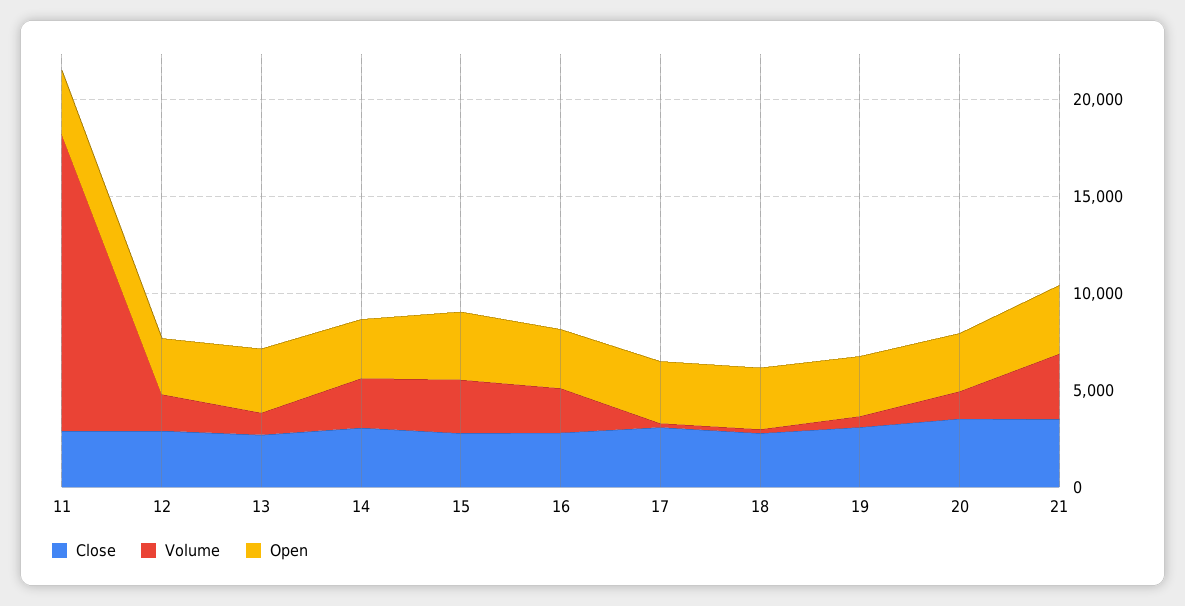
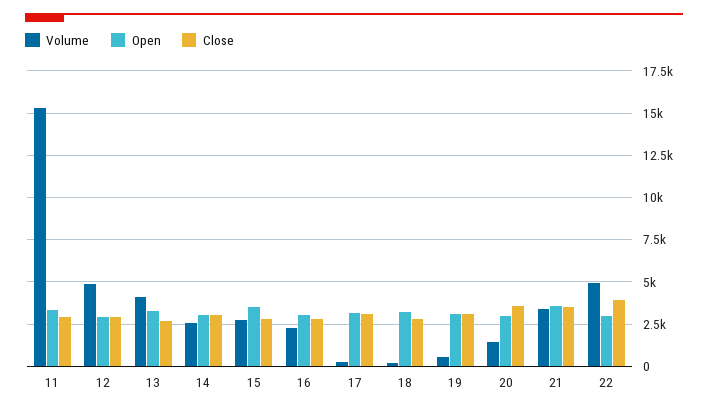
  {
    "Close": {
      "11": 3000,
      "12": 3000,
      "13": 2500,
      "14": 3000,
      "15": 3000,
      "16": 3000,
      "17": 3000,
      "18": 3000,
      "19": 3000,
      "20": 3500,
-     "21": 3500
+     "21": 3500,
+     "22": 4000
    },
    "Volume": {
      "11": 15500,
-     "12": 2000,
+     "12": 5000,
-     "13": 1000,
+     "13": 4000,
      "14": 2500,
      "15": 3000,
      "16": 2500,
      "17": 0,
      "18": 0,
      "19": 500,
      "20": 1500,
-     "21": 3500
+     "21": 3500,
+     "22": 5000
    },
    "Open": {
      "11": 3500,
      "12": 3000,
      "13": 3500,
      "14": 3000,
      "15": 3500,
      "16": 3000,
      "17": 3000,
      "18": 3000,
      "19": 3000,
      "20": 3000,
-     "21": 3500
+     "21": 3500,
+     "22": 3000
    }
  }

